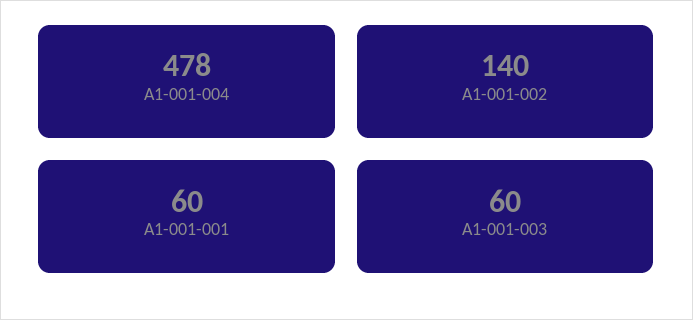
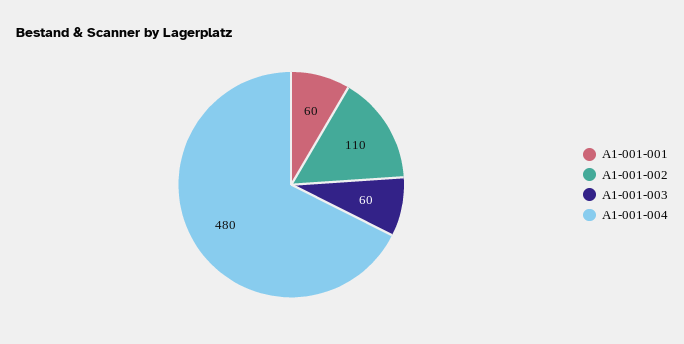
  {
-   "A1-001-004": 478,
+   "A1-001-004": 480,
-   "A1-001-002": 140,
+   "A1-001-002": 110,
    "A1-001-001": 60,
    "A1-001-003": 60
  }

